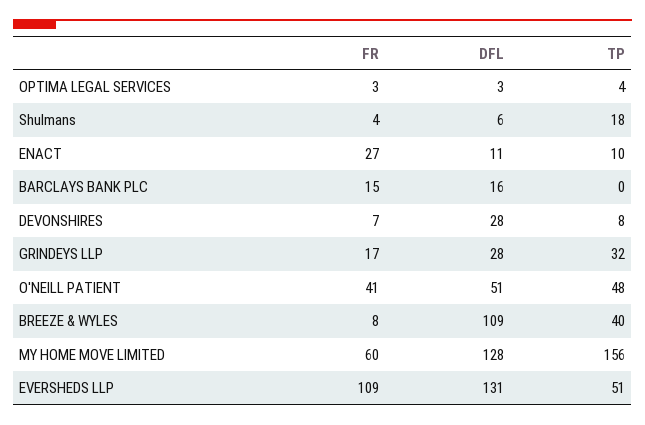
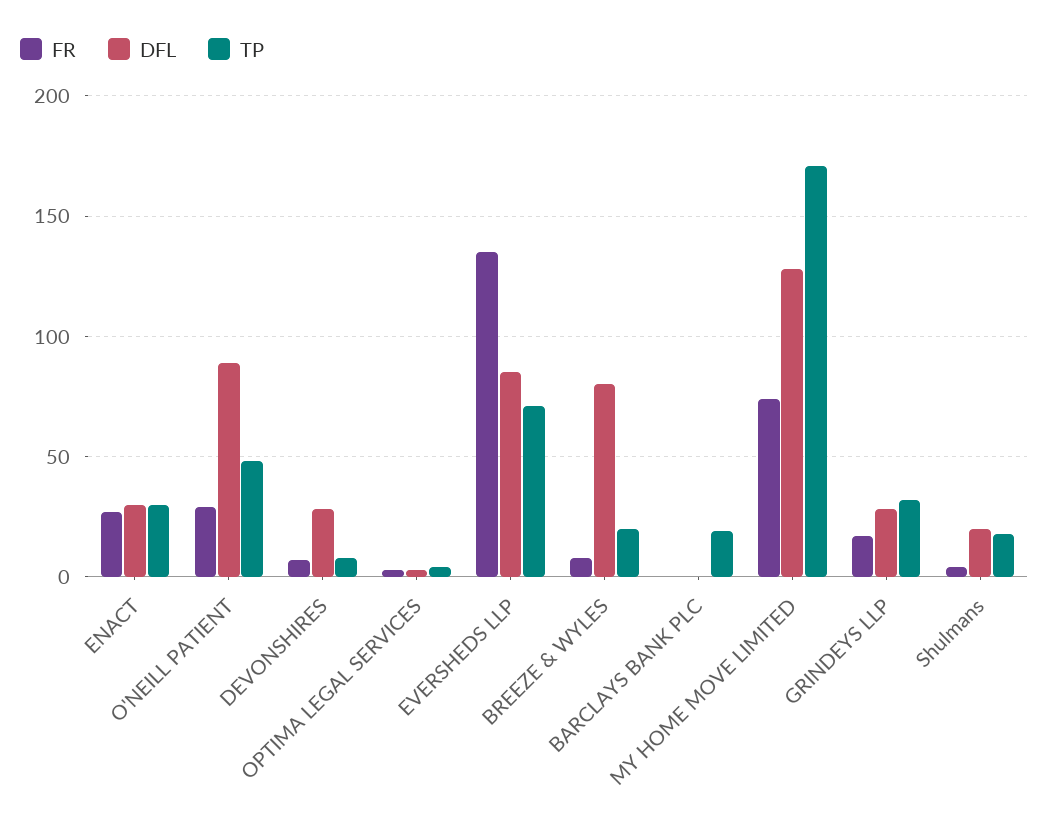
  {
    "FR": {
      "OPTIMA LEGAL SERVICES": 3,
      "Shulmans": 4,
      "ENACT": 27,
-     "BARCLAYS BANK PLC": 15,
+     "BARCLAYS BANK PLC": 0,
      "DEVONSHIRES": 7,
      "GRINDEYS LLP": 17,
-     "O'NEILL PATIENT": 41,
+     "O'NEILL PATIENT": 30,
      "BREEZE & WYLES": 8,
-     "MY HOME MOVE LIMITED": 60,
+     "MY HOME MOVE LIMITED": 75,
-     "EVERSHEDS LLP": 109
+     "EVERSHEDS LLP": 135
    },
    "DFL": {
      "OPTIMA LEGAL SERVICES": 3,
-     "Shulmans": 6,
+     "Shulmans": 20,
-     "ENACT": 11,
+     "ENACT": 30,
-     "BARCLAYS BANK PLC": 16,
+     "BARCLAYS BANK PLC": 0,
      "DEVONSHIRES": 28,
      "GRINDEYS LLP": 28,
-     "O'NEILL PATIENT": 51,
+     "O'NEILL PATIENT": 90,
-     "BREEZE & WYLES": 109,
+     "BREEZE & WYLES": 80,
      "MY HOME MOVE LIMITED": 128,
-     "EVERSHEDS LLP": 131
+     "EVERSHEDS LLP": 85
    },
    "TP": {
      "OPTIMA LEGAL SERVICES": 4,
      "Shulmans": 18,
-     "ENACT": 10,
+     "ENACT": 30,
-     "BARCLAYS BANK PLC": 0,
+     "BARCLAYS BANK PLC": 20,
      "DEVONSHIRES": 8,
      "GRINDEYS LLP": 32,
      "O'NEILL PATIENT": 48,
-     "BREEZE & WYLES": 40,
+     "BREEZE & WYLES": 20,
-     "MY HOME MOVE LIMITED": 156,
+     "MY HOME MOVE LIMITED": 170,
-     "EVERSHEDS LLP": 51
+     "EVERSHEDS LLP": 70
    }
  }

